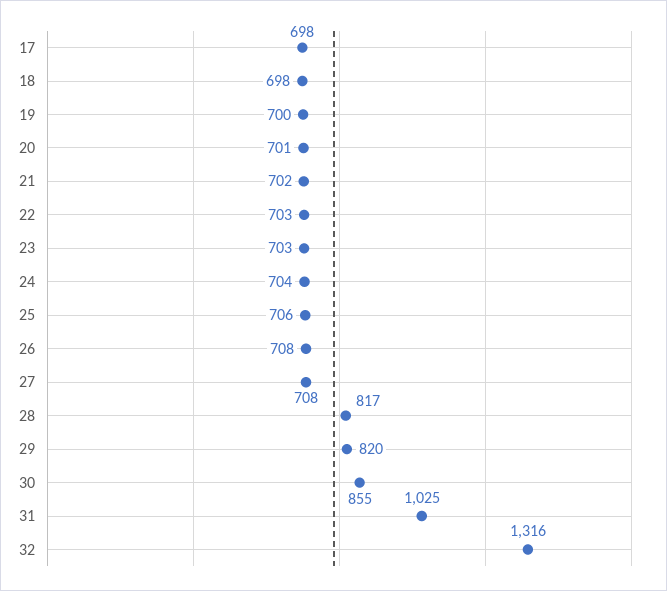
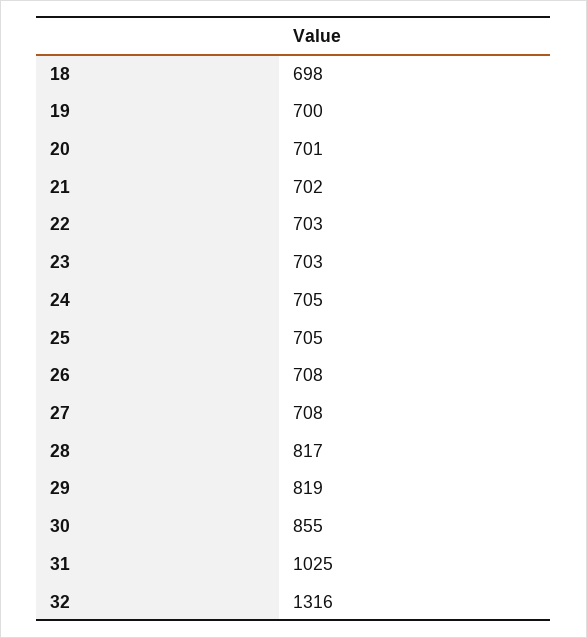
  {
-   "17": 698,
    "18": 698,
    "19": 700,
    "20": 701,
    "21": 702,
    "22": 703,
    "23": 703,
-   "24": 704,
+   "24": 705,
-   "25": 706,
+   "25": 705,
    "26": 708,
    "27": 708,
    "28": 817,
-   "29": 820,
+   "29": 819,
    "30": 855,
    "31": 1025,
    "32": 1316
  }

